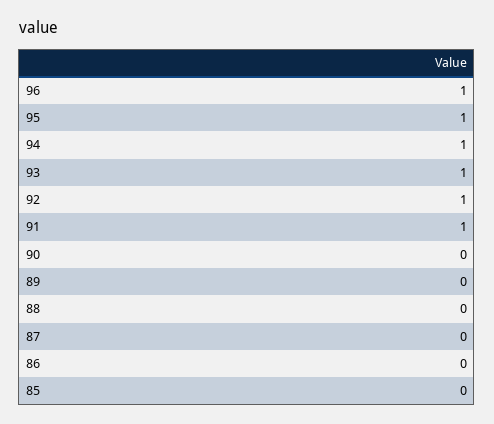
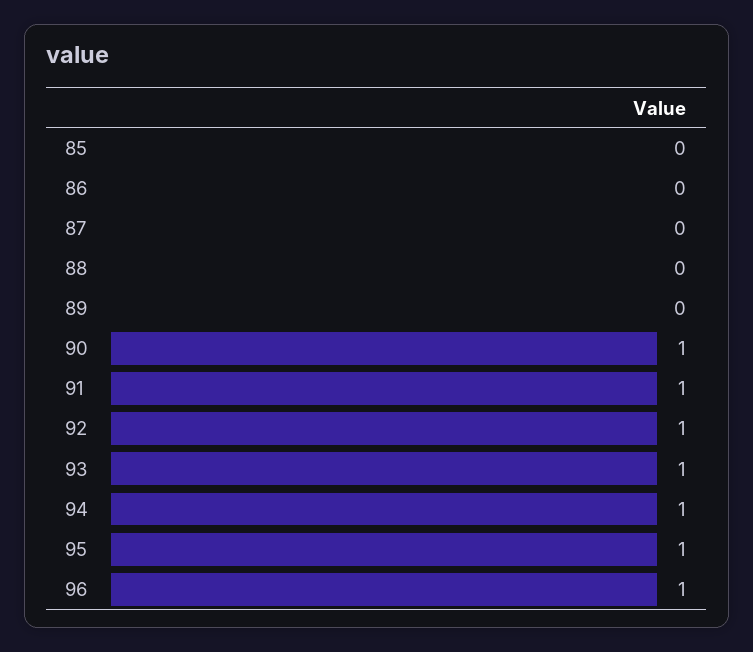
  {
    "96": 1,
    "95": 1,
    "94": 1,
    "93": 1,
    "92": 1,
    "91": 1,
-   "90": 0,
+   "90": 1,
    "89": 0,
    "88": 0,
    "87": 0,
    "86": 0,
    "85": 0
  }

